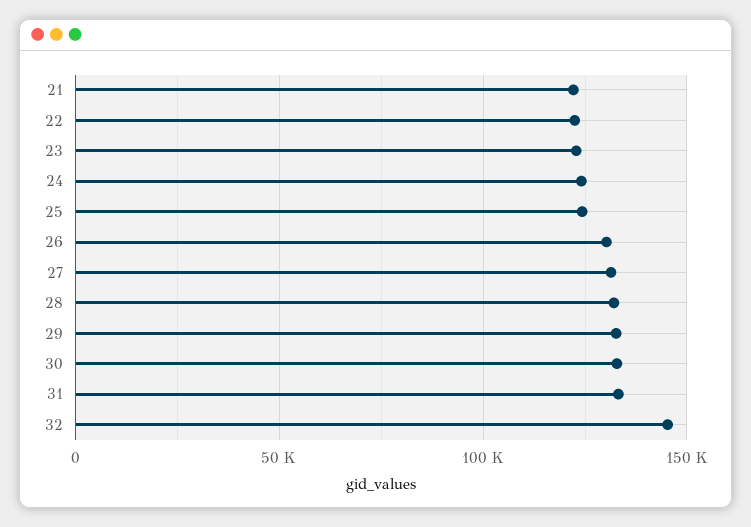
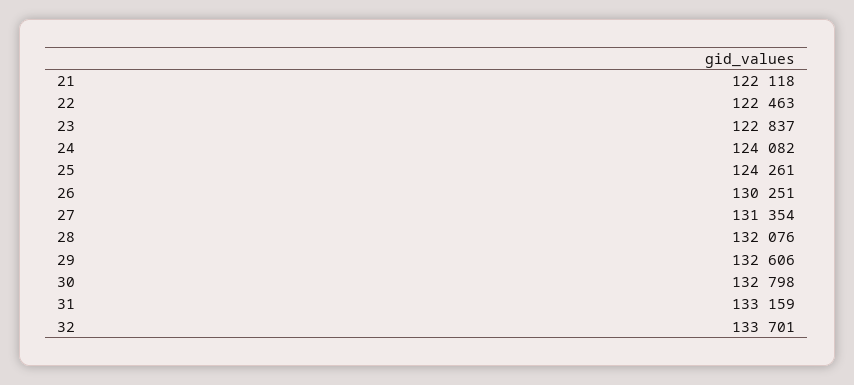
  {
    "21": 122118,
    "22": 122463,
    "23": 122837,
    "24": 124082,
    "25": 124261,
    "26": 130251,
    "27": 131354,
    "28": 132076,
    "29": 132606,
    "30": 132798,
    "31": 133159,
-   "32": 145000
+   "32": 133701
  }

